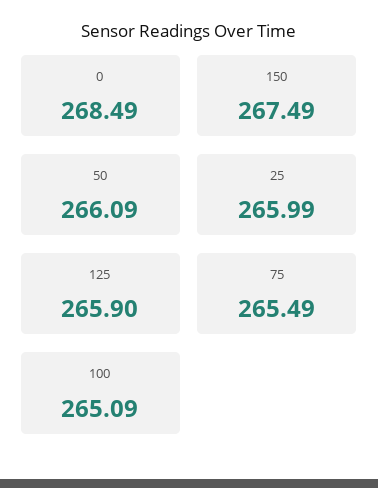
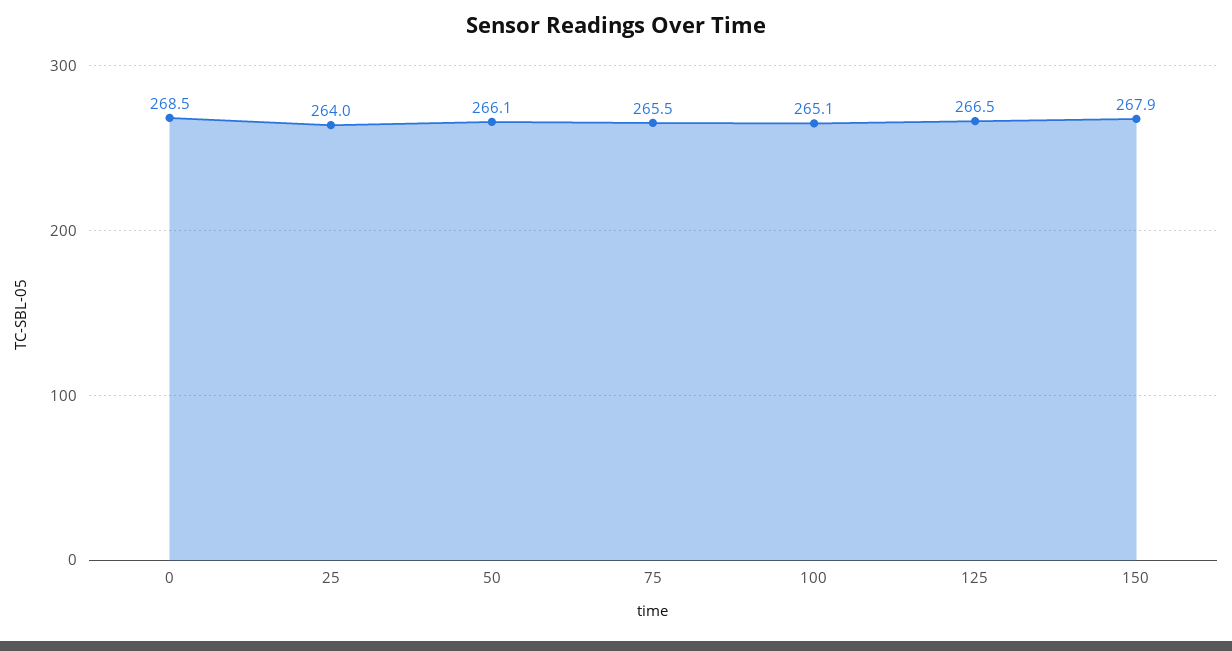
  {
    "0": 268.49,
-   "150": 267.49,
+   "150": 267.9,
    "50": 266.09,
-   "25": 265.99,
+   "25": 264,
-   "125": 265.9,
+   "125": 266.5,
    "75": 265.49,
    "100": 265.09
  }

